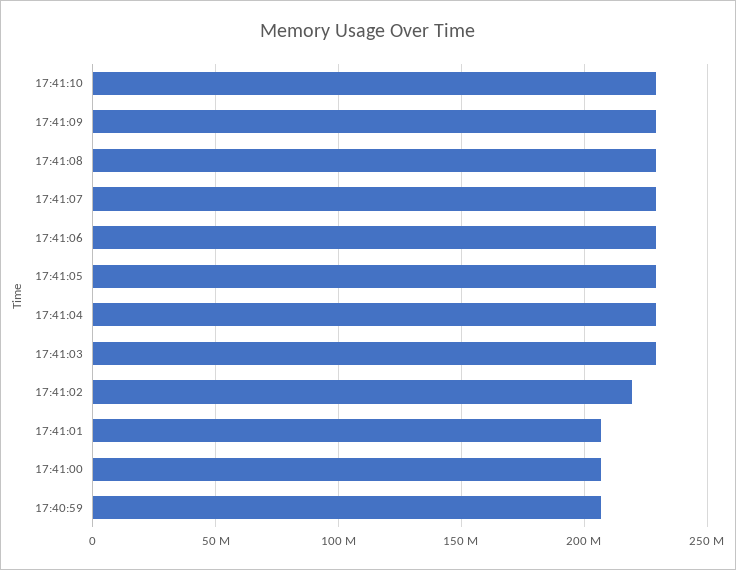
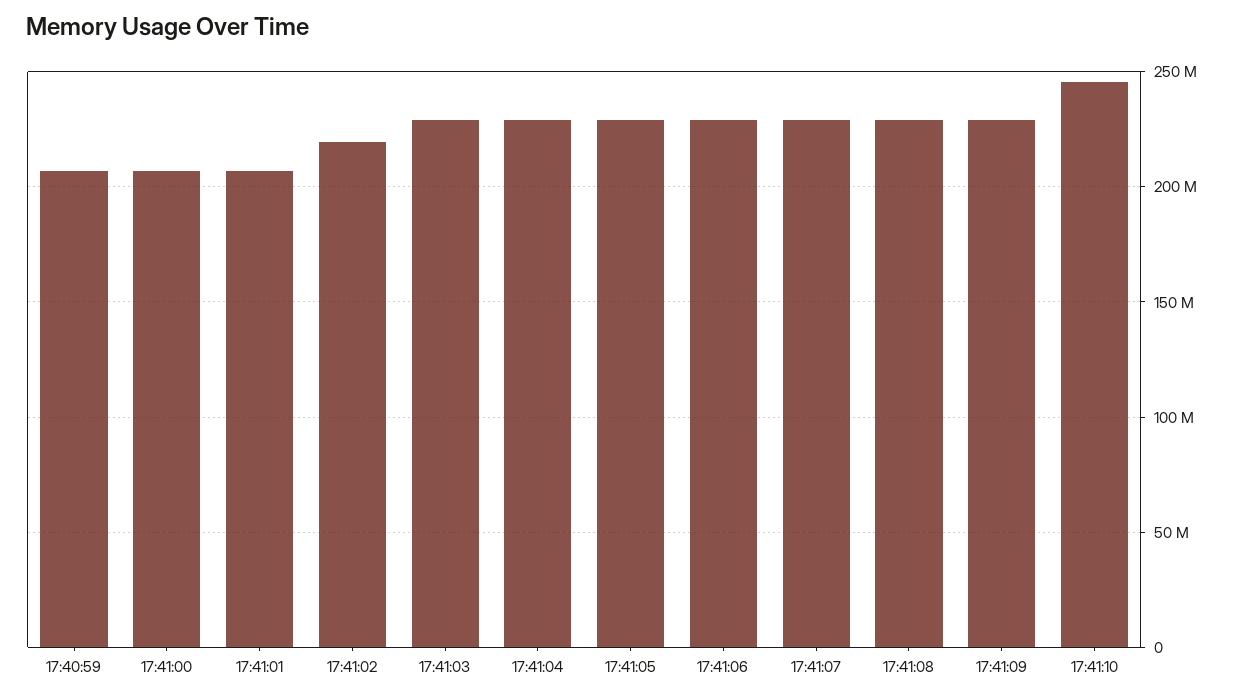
  {
-   "17:41:10": 230000000,
+   "17:41:10": 245000000,
    "17:41:09": 230000000,
    "17:41:08": 230000000,
    "17:41:07": 230000000,
    "17:41:06": 230000000,
    "17:41:05": 230000000,
    "17:41:04": 230000000,
    "17:41:03": 230000000,
    "17:41:02": 220000000,
    "17:41:01": 205000000,
    "17:41:00": 205000000,
    "17:40:59": 205000000
  }

